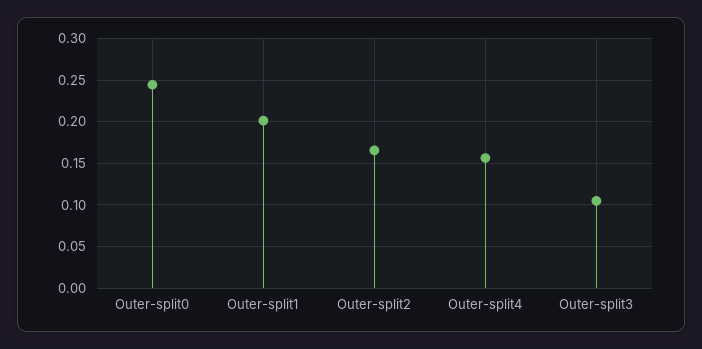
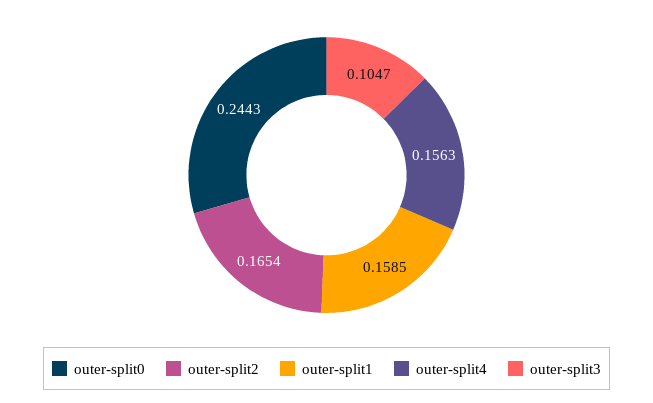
  {
    "Outer-split0": 0.2443,
-   "Outer-split1": 0.2,
+   "Outer-split1": 0.1585,
    "Outer-split2": 0.1654,
    "Outer-split4": 0.1563,
    "Outer-split3": 0.1047
  }

